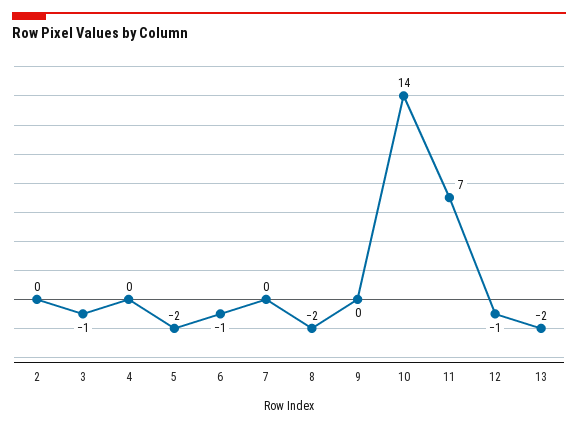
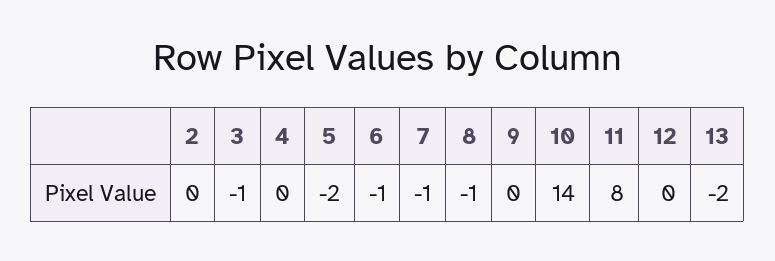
  {
    "2": 0,
    "3": -1,
    "4": 0,
    "5": -2,
    "6": -1,
-   "7": 0,
+   "7": -1,
-   "8": -2,
+   "8": -1,
    "9": 0,
    "10": 14,
-   "11": 7,
+   "11": 8,
-   "12": -1,
+   "12": 0,
    "13": -2
  }

